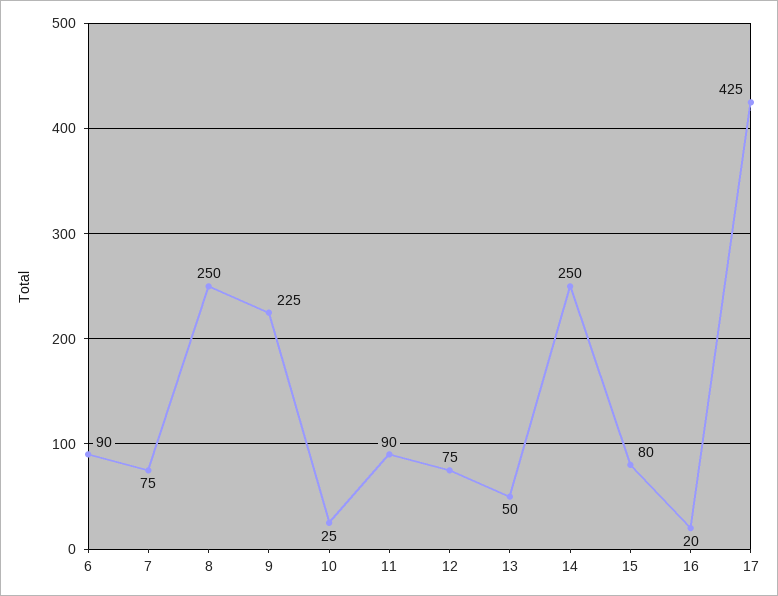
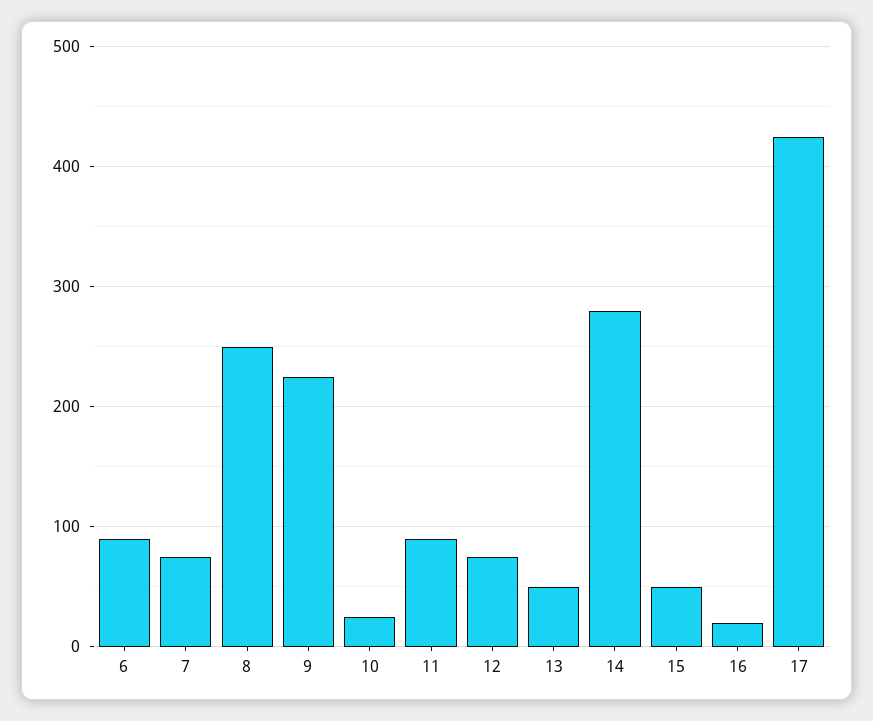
  {
    "6": 90,
    "7": 75,
    "8": 250,
    "9": 225,
    "10": 25,
    "11": 90,
    "12": 75,
    "13": 50,
-   "14": 250,
+   "14": 280,
-   "15": 80,
+   "15": 50,
    "16": 20,
    "17": 425
  }

